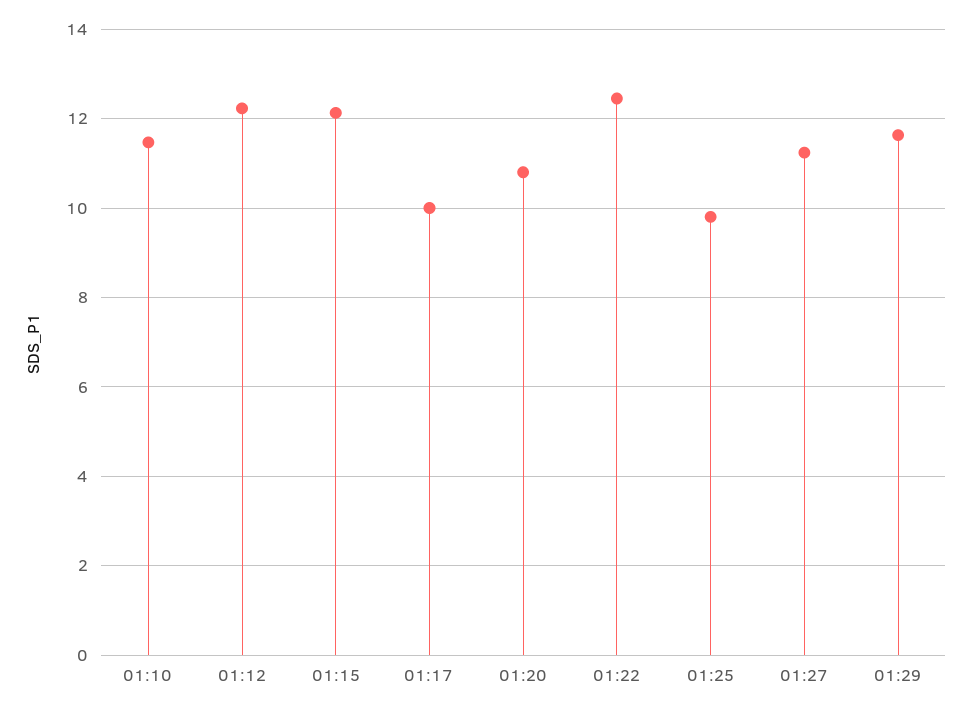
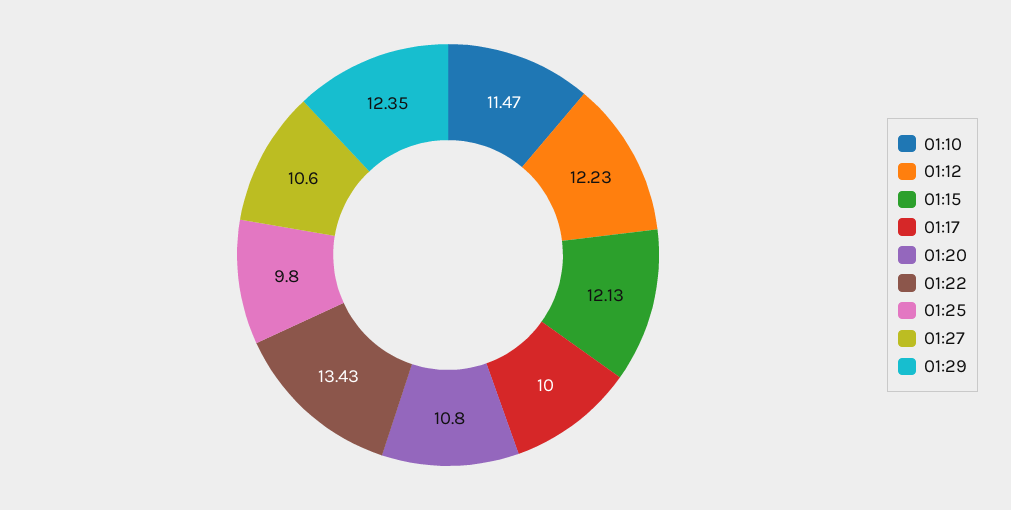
  {
    "01:10": 11.47,
    "01:12": 12.23,
    "01:15": 12.13,
    "01:17": 10,
    "01:20": 10.8,
-   "01:22": 12.4,
+   "01:22": 13.43,
    "01:25": 9.8,
-   "01:27": 11.2,
+   "01:27": 10.6,
-   "01:29": 11.6
+   "01:29": 12.35
  }

